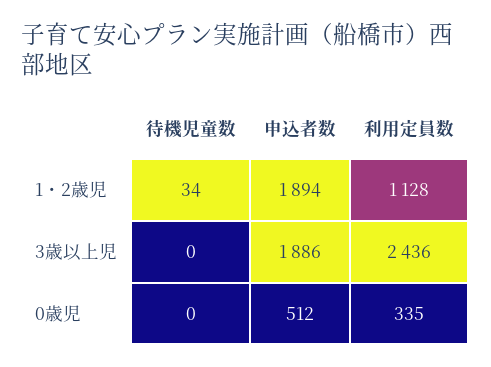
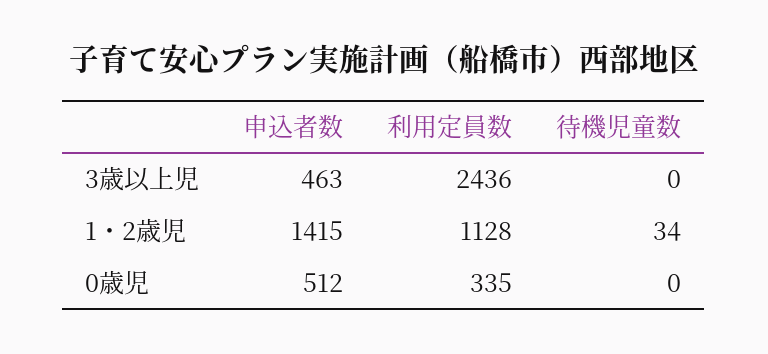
  {
    "待機児童数": {
      "1・2歳児": 34,
      "3歳以上児": 0,
      "0歳児": 0
    },
    "申込者数": {
-     "1・2歳児": 1894,
+     "1・2歳児": 1415,
-     "3歳以上児": 1886,
+     "3歳以上児": 463,
      "0歳児": 512
    },
    "利用定員数": {
      "1・2歳児": 1128,
      "3歳以上児": 2436,
      "0歳児": 335
    }
  }

